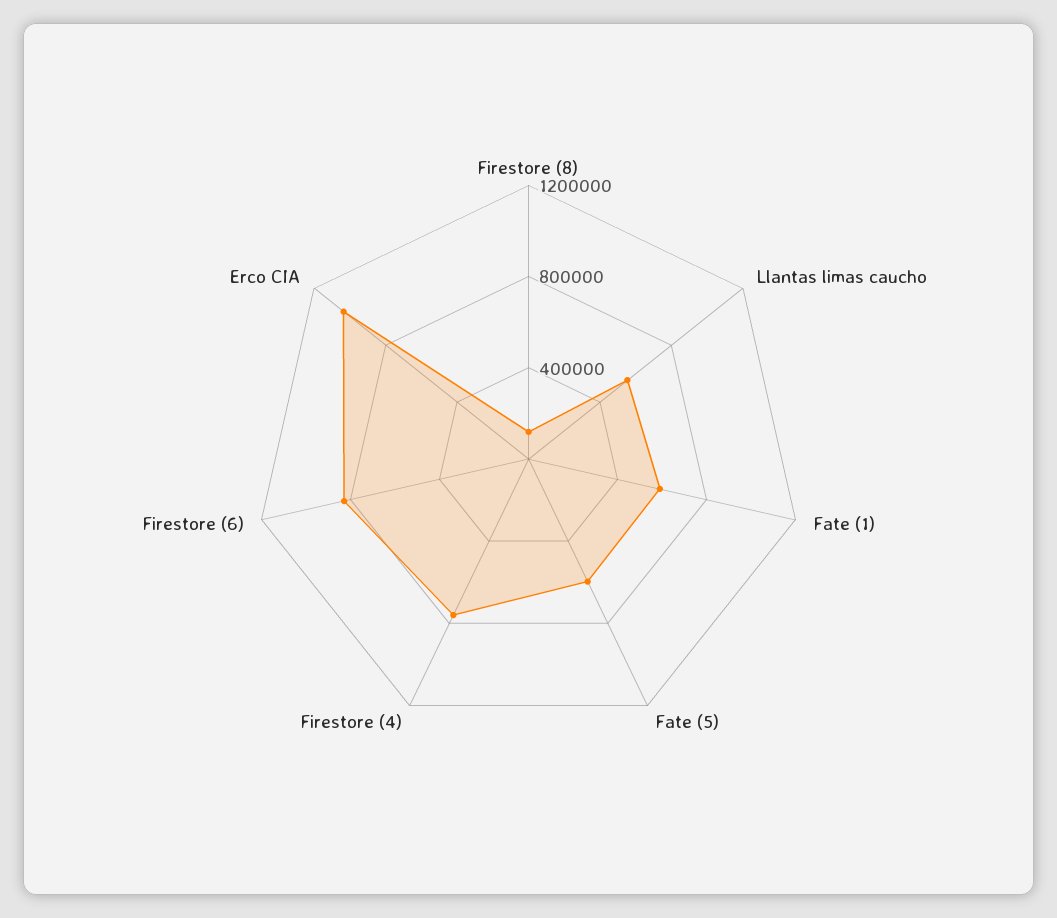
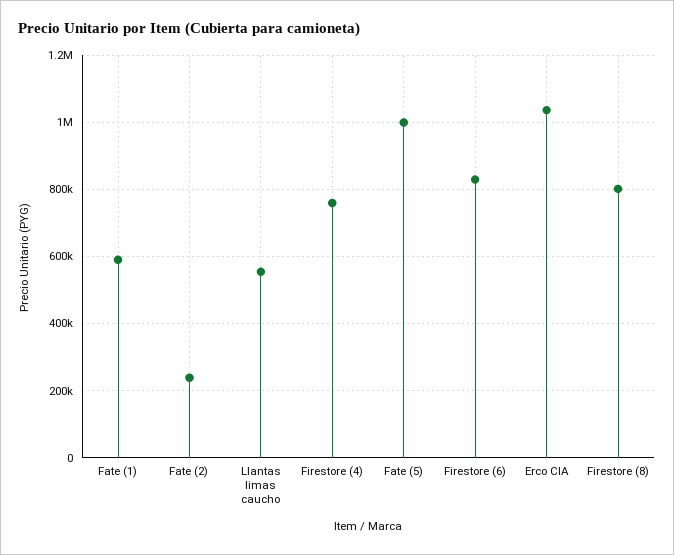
  {
-   "Firestore (8)": 100000,
+   "Firestore (8)": 800000,
    "Llantas limas caucho": 560000,
    "Fate (1)": 600000,
-   "Fate (5)": 600000,
+   "Fate (5)": 1000000,
    "Firestore (4)": 760000,
    "Firestore (6)": 820000,
-   "Erco CIA": 1040000
+   "Erco CIA": 1040000,
+   "Fate (2)": 240000
  }

